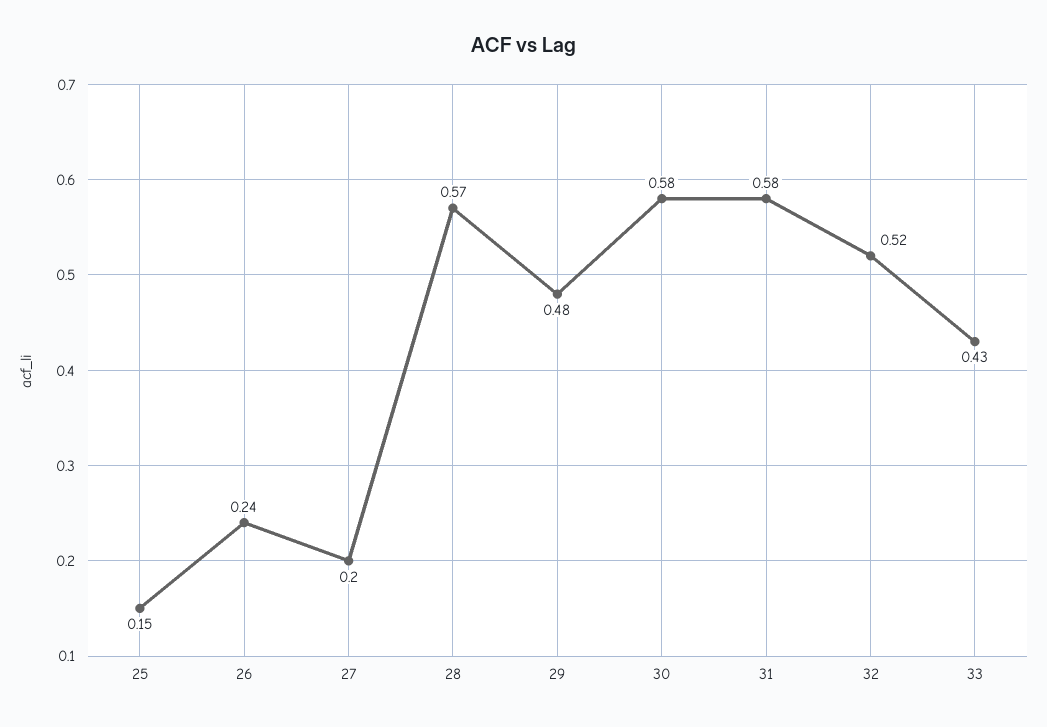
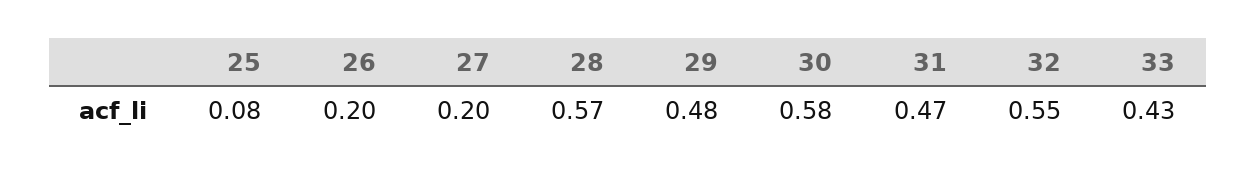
  {
-   "25": 0.15,
+   "25": 0.08,
-   "26": 0.24,
+   "26": 0.2,
    "27": 0.2,
    "28": 0.57,
    "29": 0.48,
    "30": 0.58,
-   "31": 0.58,
+   "31": 0.47,
-   "32": 0.52,
+   "32": 0.55,
    "33": 0.43
  }

